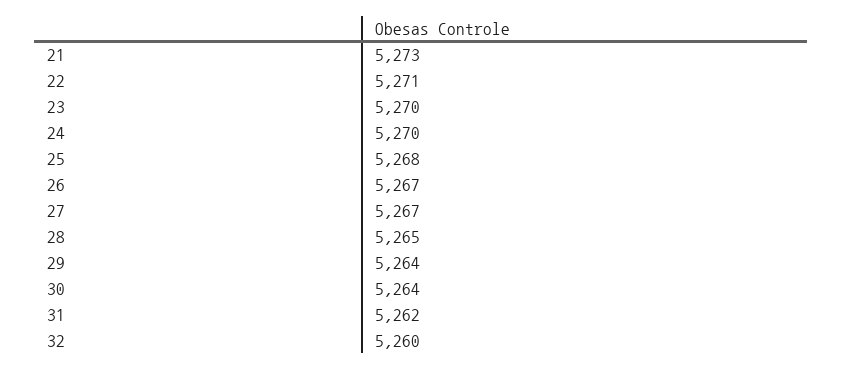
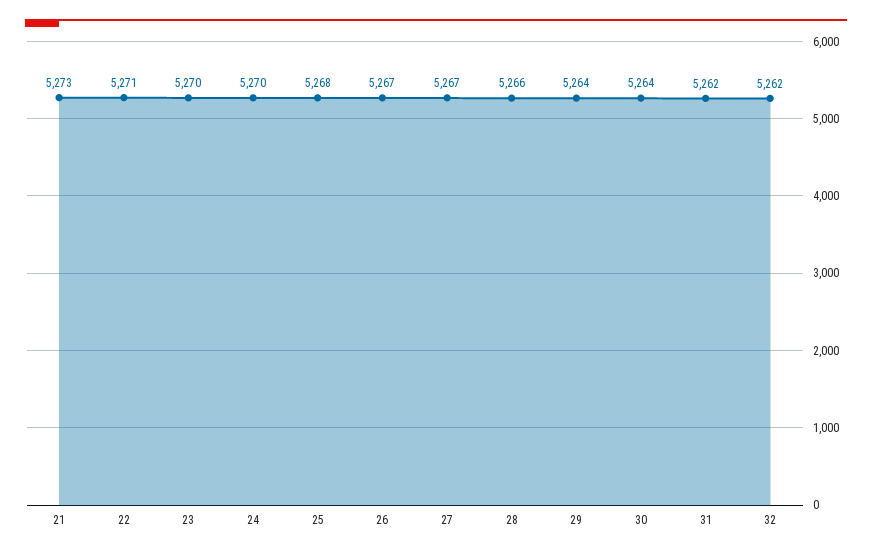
  {
    "21": 5273,
    "22": 5271,
    "23": 5270,
    "24": 5270,
    "25": 5268,
    "26": 5267,
    "27": 5267,
-   "28": 5265,
+   "28": 5266,
    "29": 5264,
    "30": 5264,
    "31": 5262,
-   "32": 5260
+   "32": 5262
  }

